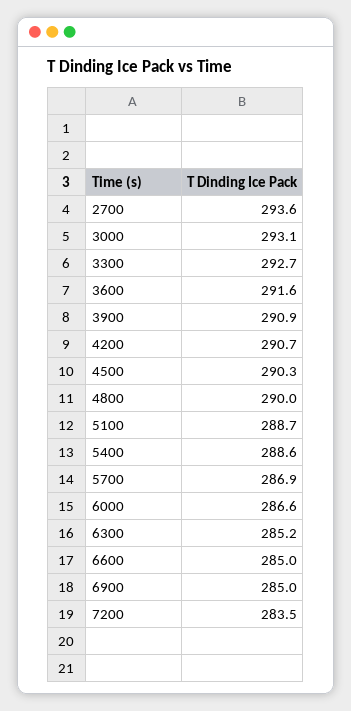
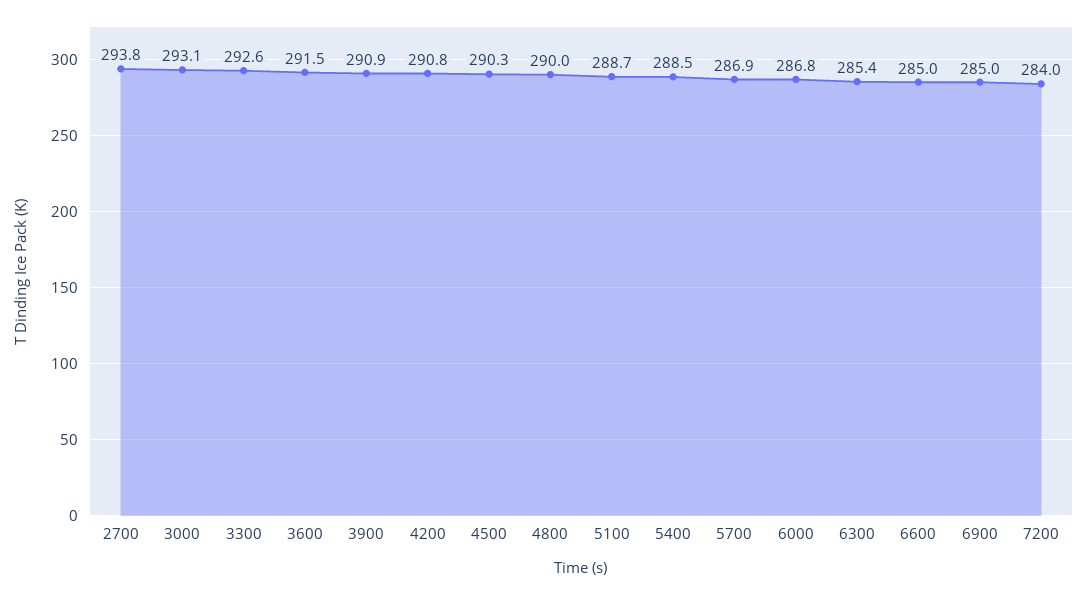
  {
-   "2700": 293.6,
+   "2700": 293.8,
    "3000": 293.1,
-   "3300": 292.7,
+   "3300": 292.6,
-   "3600": 291.6,
+   "3600": 291.5,
    "3900": 290.9,
-   "4200": 290.7,
+   "4200": 290.8,
    "4500": 290.3,
    "4800": 290,
    "5100": 288.7,
-   "5400": 288.6,
+   "5400": 288.5,
    "5700": 286.9,
-   "6000": 286.6,
+   "6000": 286.8,
-   "6300": 285.2,
+   "6300": 285.4,
    "6600": 285,
    "6900": 285,
-   "7200": 283.5
+   "7200": 284
  }

